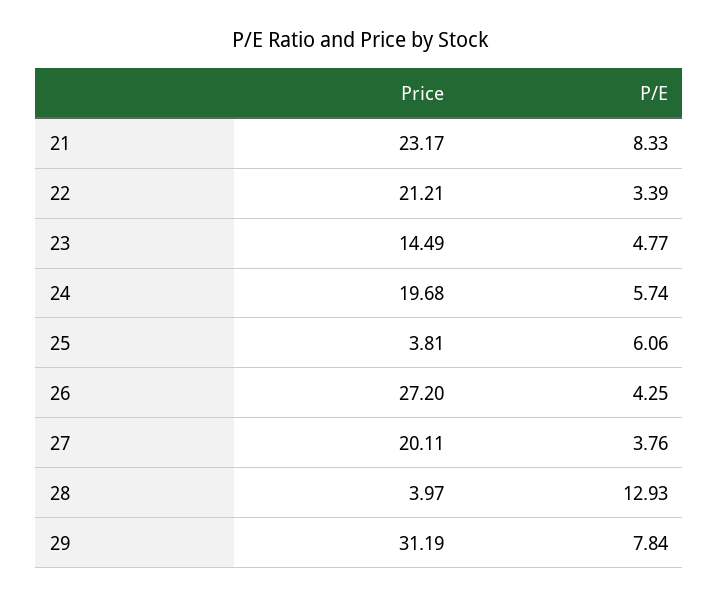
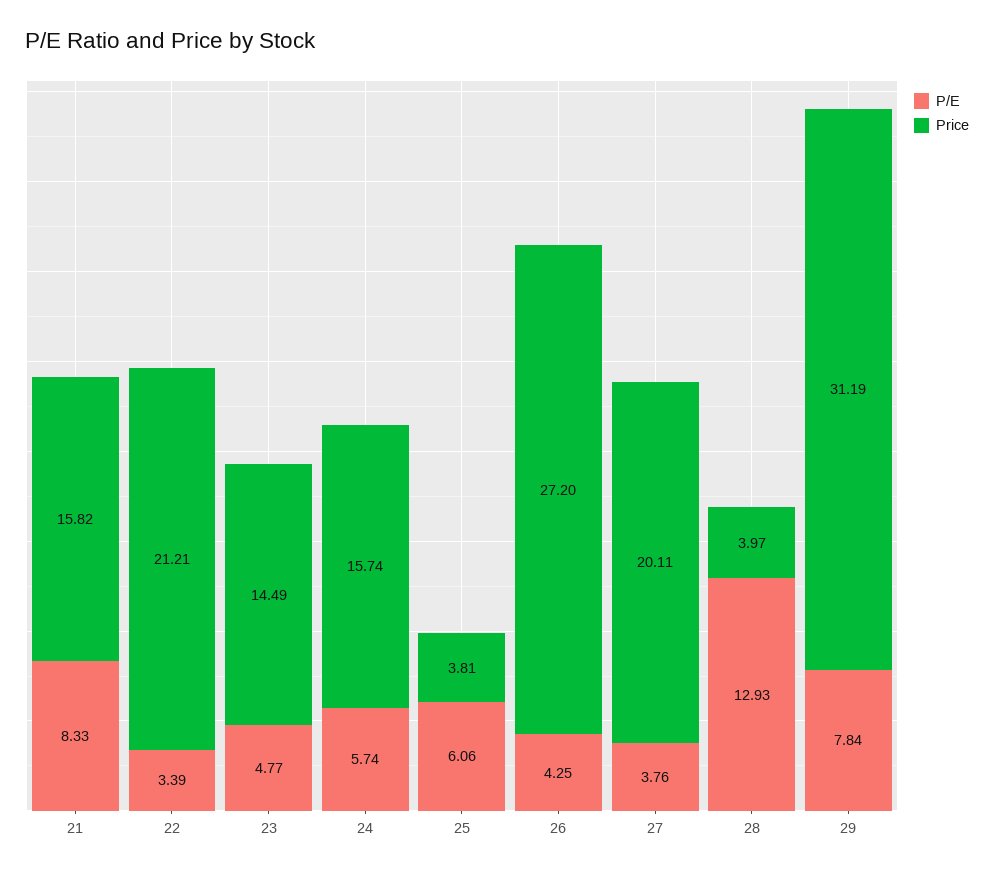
  {
    "Price": {
-     "21": 23.17,
+     "21": 15.82,
      "22": 21.21,
      "23": 14.49,
-     "24": 19.68,
+     "24": 15.74,
      "25": 3.81,
      "26": 27.2,
      "27": 20.11,
      "28": 3.97,
      "29": 31.19
    },
    "P/E": {
      "21": 8.33,
      "22": 3.39,
      "23": 4.77,
      "24": 5.74,
      "25": 6.06,
      "26": 4.25,
      "27": 3.76,
      "28": 12.93,
      "29": 7.84
    }
  }

